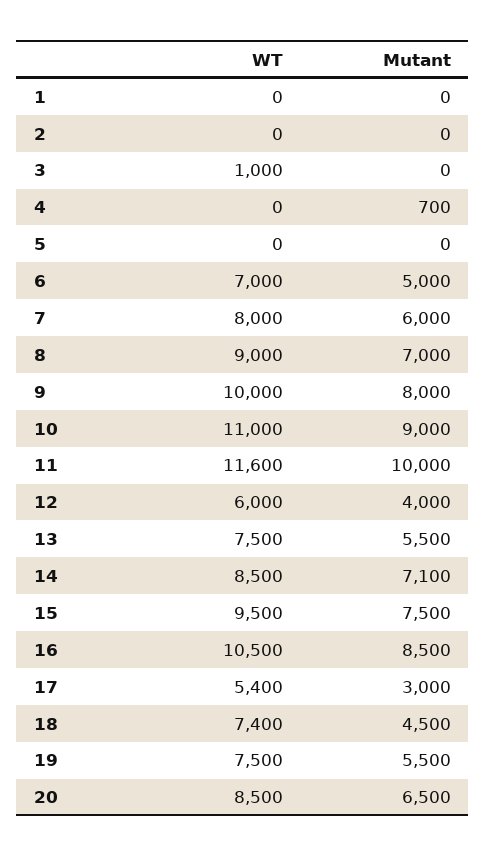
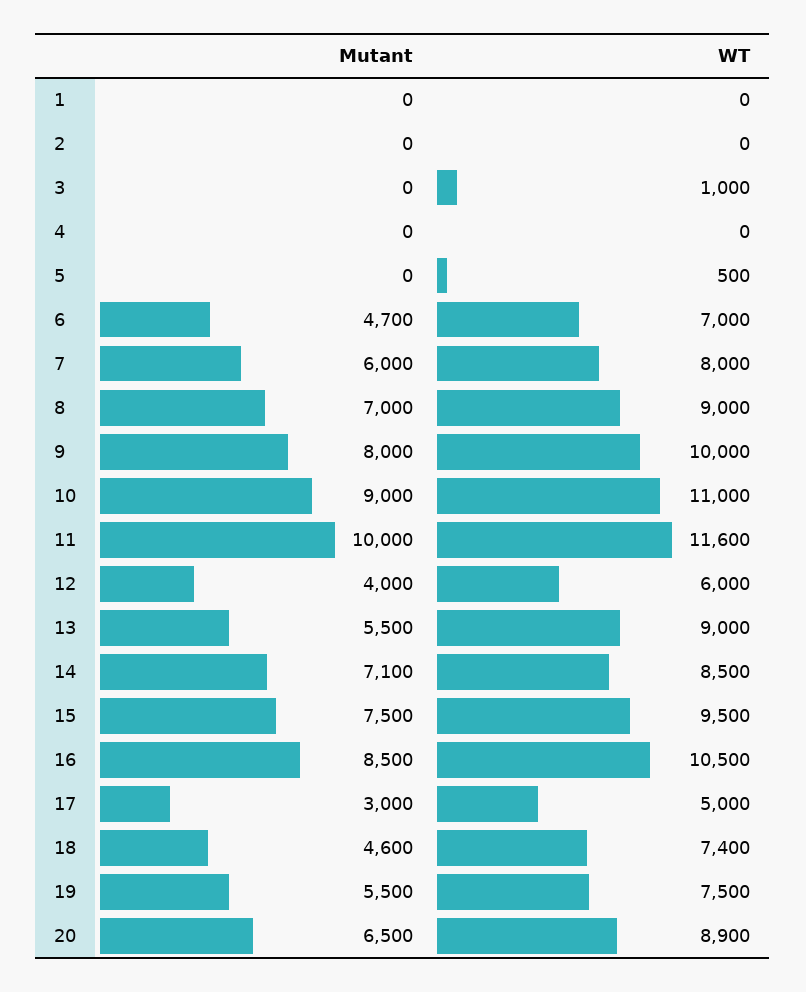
  {
    "WT": {
      "1": 0,
      "2": 0,
      "3": 1000,
      "4": 0,
-     "5": 0,
+     "5": 500,
      "6": 7000,
      "7": 8000,
      "8": 9000,
      "9": 10000,
      "10": 11000,
      "11": 11600,
      "12": 6000,
-     "13": 7500,
+     "13": 9000,
      "14": 8500,
      "15": 9500,
      "16": 10500,
-     "17": 5400,
+     "17": 5000,
      "18": 7400,
      "19": 7500,
-     "20": 8500
+     "20": 8900
    },
    "Mutant": {
      "1": 0,
      "2": 0,
      "3": 0,
-     "4": 700,
+     "4": 0,
      "5": 0,
-     "6": 5000,
+     "6": 4700,
      "7": 6000,
      "8": 7000,
      "9": 8000,
      "10": 9000,
      "11": 10000,
      "12": 4000,
      "13": 5500,
      "14": 7100,
      "15": 7500,
      "16": 8500,
      "17": 3000,
-     "18": 4500,
+     "18": 4600,
      "19": 5500,
      "20": 6500
    }
  }

